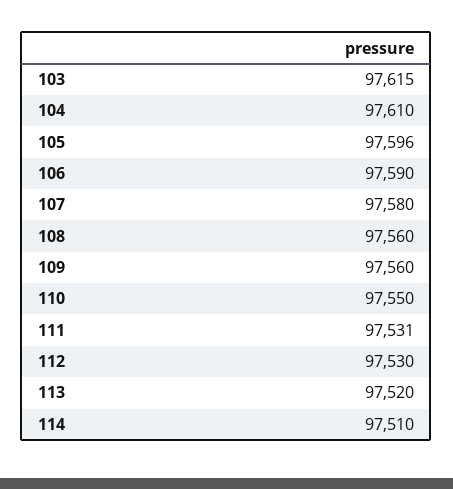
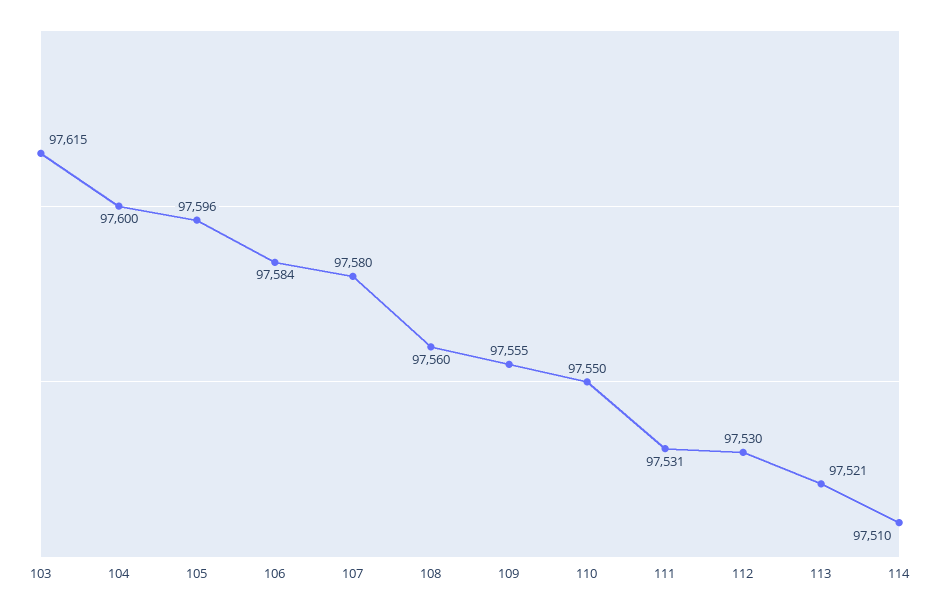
  {
    "103": 97615,
-   "104": 97610,
+   "104": 97600,
    "105": 97596,
-   "106": 97590,
+   "106": 97584,
    "107": 97580,
    "108": 97560,
-   "109": 97560,
+   "109": 97555,
    "110": 97550,
    "111": 97531,
    "112": 97530,
-   "113": 97520,
+   "113": 97521,
    "114": 97510
  }

